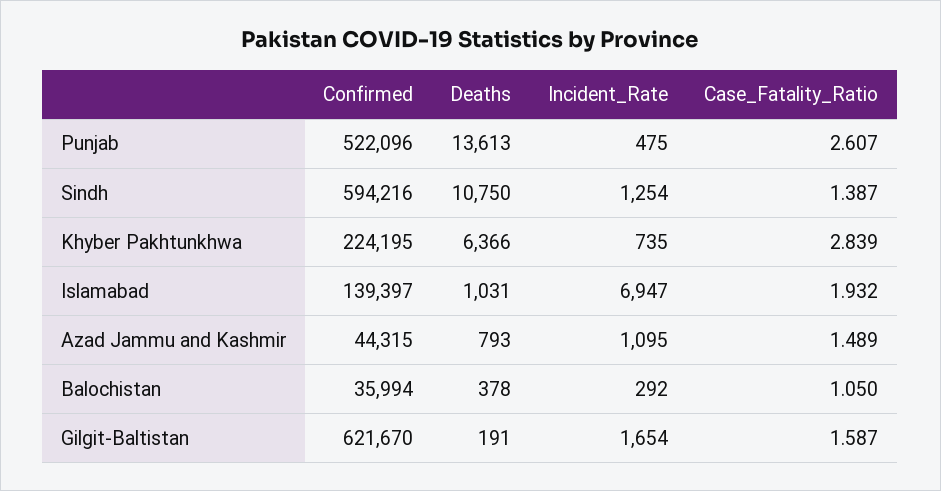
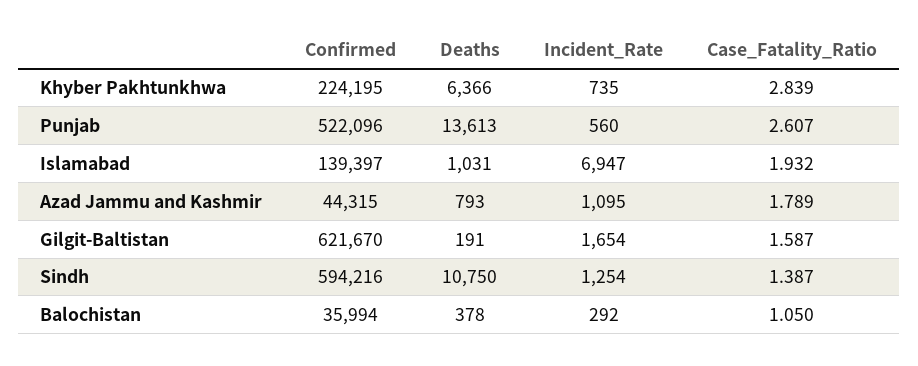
  {
    "Confirmed": {
      "Punjab": 522096,
      "Sindh": 594216,
      "Khyber Pakhtunkhwa": 224195,
      "Islamabad": 139397,
      "Azad Jammu and Kashmir": 44315,
      "Balochistan": 35994,
      "Gilgit-Baltistan": 621670
    },
    "Deaths": {
      "Punjab": 13613,
      "Sindh": 10750,
      "Khyber Pakhtunkhwa": 6366,
      "Islamabad": 1031,
      "Azad Jammu and Kashmir": 793,
      "Balochistan": 378,
      "Gilgit-Baltistan": 191
    },
    "Incident_Rate": {
-     "Punjab": 475,
+     "Punjab": 560,
      "Sindh": 1254,
      "Khyber Pakhtunkhwa": 735,
      "Islamabad": 6947,
      "Azad Jammu and Kashmir": 1095,
      "Balochistan": 292,
      "Gilgit-Baltistan": 1654
    },
    "Case_Fatality_Ratio": {
      "Punjab": 2.607,
      "Sindh": 1.387,
      "Khyber Pakhtunkhwa": 2.839,
      "Islamabad": 1.932,
-     "Azad Jammu and Kashmir": 1.489,
+     "Azad Jammu and Kashmir": 1.789,
      "Balochistan": 1.05,
      "Gilgit-Baltistan": 1.587
    }
  }

